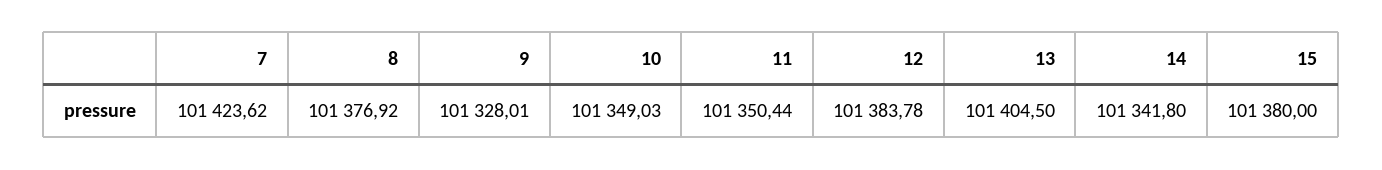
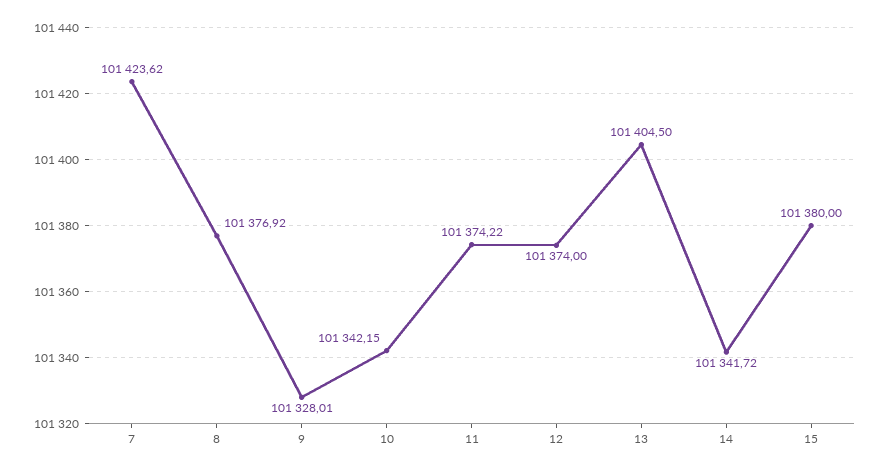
  {
    "7": 101423.62,
    "8": 101376.92,
    "9": 101328.01,
-   "10": 101349.03,
+   "10": 101342.15,
-   "11": 101350.44,
+   "11": 101374.22,
-   "12": 101383.78,
+   "12": 101374,
    "13": 101404.5,
-   "14": 101341.8,
+   "14": 101341.72,
    "15": 101380
  }

